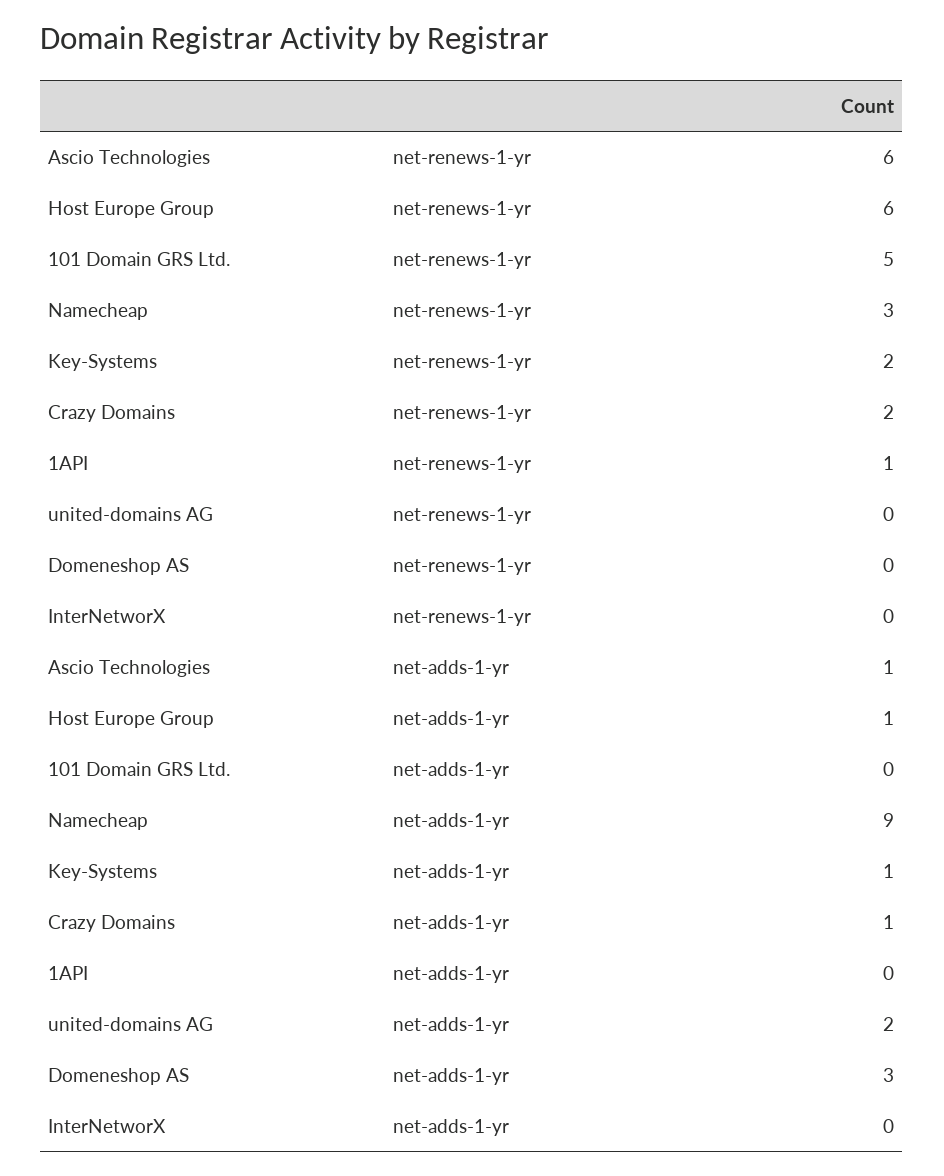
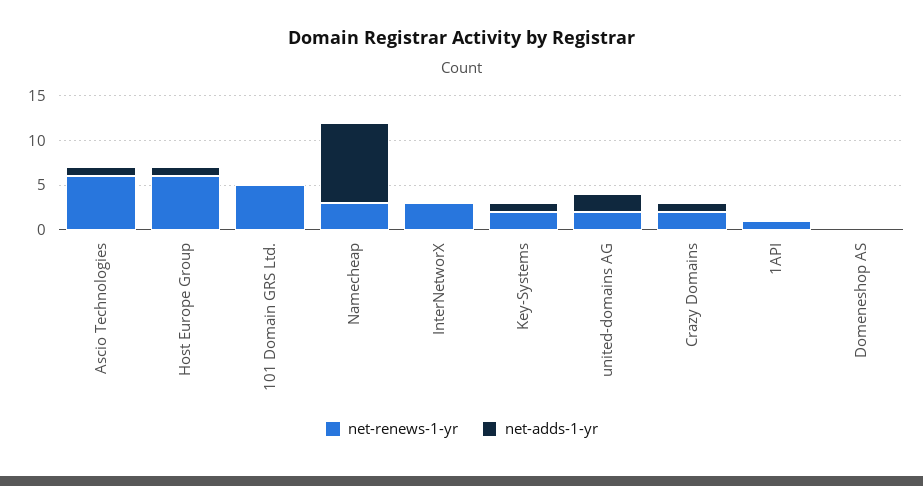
  {
    "net-renews-1-yr": {
      "Ascio Technologies": 6,
      "Host Europe Group": 6,
      "101 Domain GRS Ltd.": 5,
      "Namecheap": 3,
      "Key-Systems": 2,
      "Crazy Domains": 2,
      "1API": 1,
-     "united-domains AG": 0,
+     "united-domains AG": 2,
      "Domeneshop AS": 0,
-     "InterNetworX": 0
+     "InterNetworX": 3
    },
    "net-adds-1-yr": {
      "Ascio Technologies": 1,
      "Host Europe Group": 1,
      "101 Domain GRS Ltd.": 0,
      "Namecheap": 9,
      "Key-Systems": 1,
      "Crazy Domains": 1,
      "1API": 0,
      "united-domains AG": 2,
-     "Domeneshop AS": 3,
+     "Domeneshop AS": 0,
      "InterNetworX": 0
    }
  }

